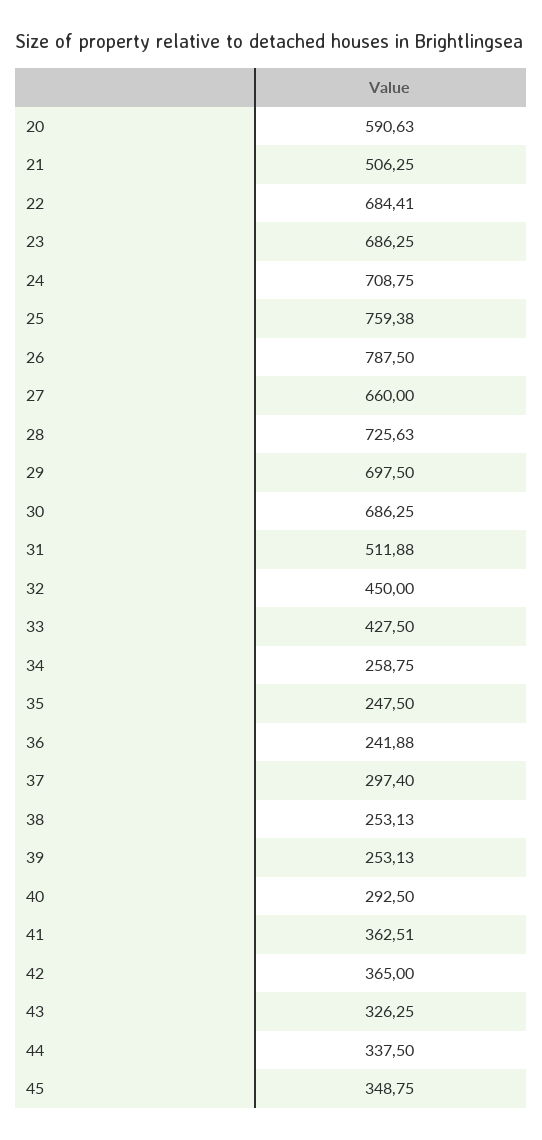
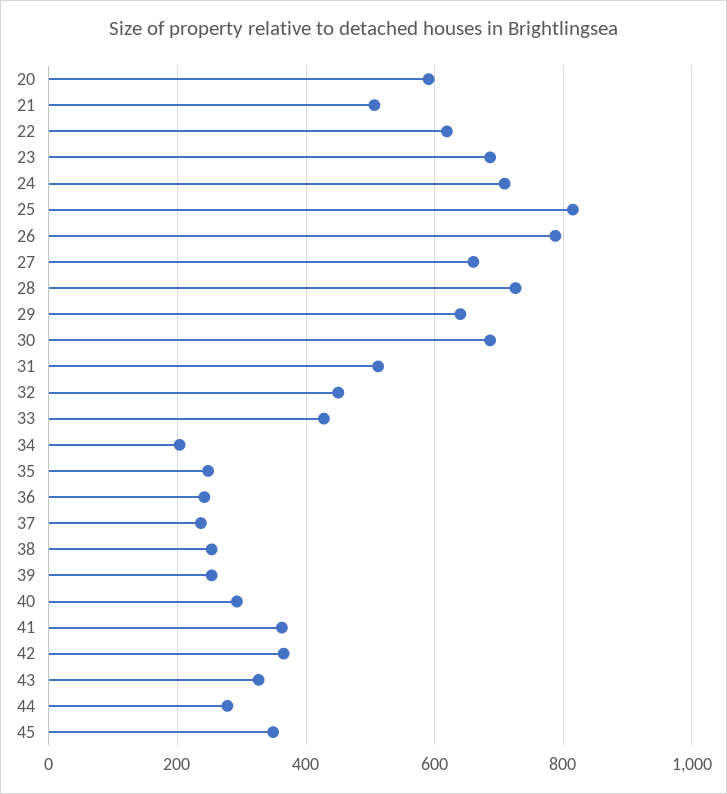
  {
    "20": 590.63,
    "21": 506.25,
-   "22": 684.41,
+   "22": 620,
    "23": 686.25,
    "24": 708.75,
-   "25": 759.38,
+   "25": 820,
    "26": 787.5,
    "27": 660,
    "28": 725.63,
-   "29": 697.5,
+   "29": 640,
    "30": 686.25,
    "31": 511.88,
    "32": 450,
    "33": 427.5,
-   "34": 258.75,
+   "34": 200,
    "35": 247.5,
    "36": 241.88,
-   "37": 297.4,
+   "37": 240,
    "38": 253.13,
    "39": 253.13,
    "40": 292.5,
    "41": 362.51,
    "42": 365,
    "43": 326.25,
-   "44": 337.5,
+   "44": 280,
    "45": 348.75
  }

